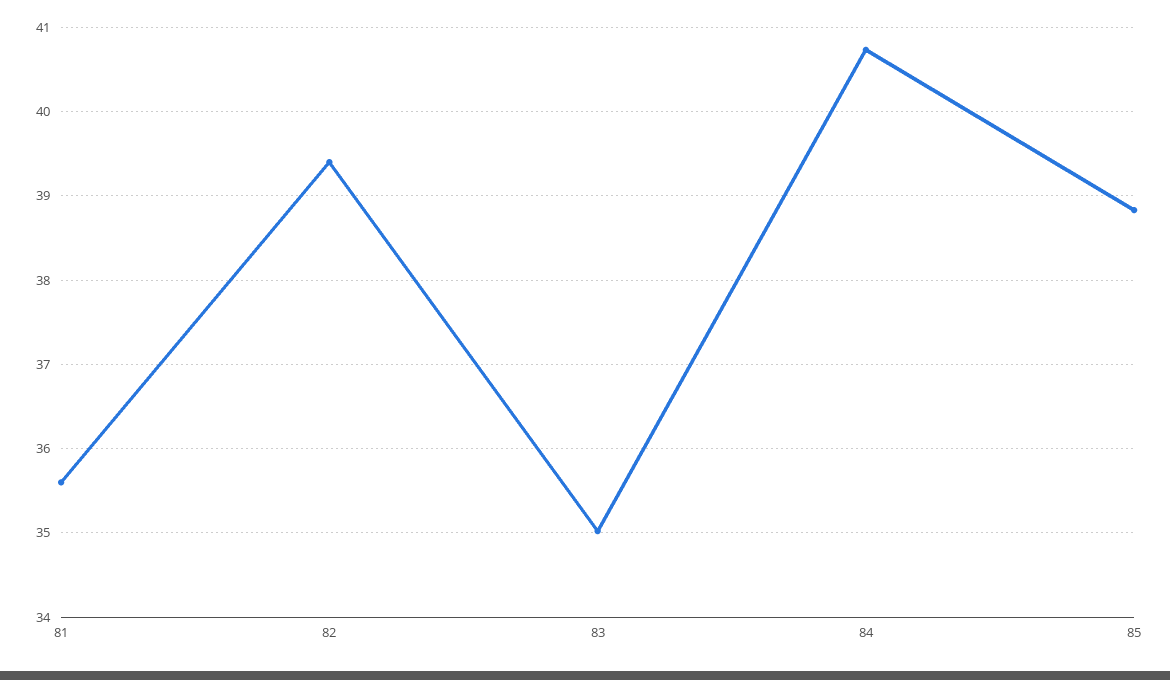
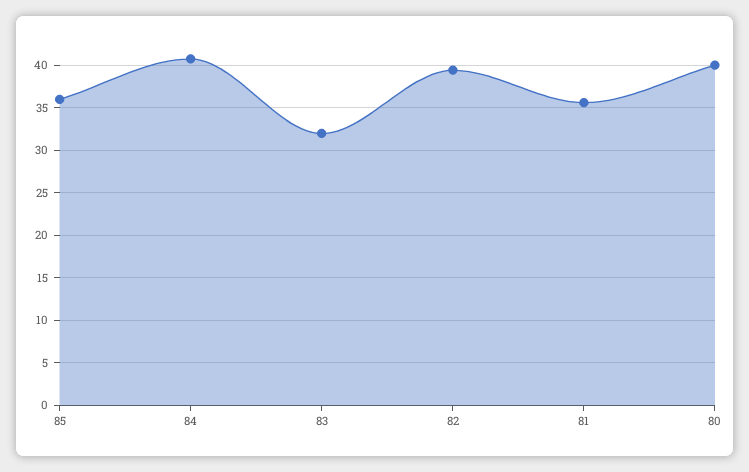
  {
    "81": 35.6,
    "82": 39.4,
-   "83": 35,
+   "83": 32,
    "84": 40.7,
-   "85": 38.8
+   "85": 36,
+   "80": 40
  }

